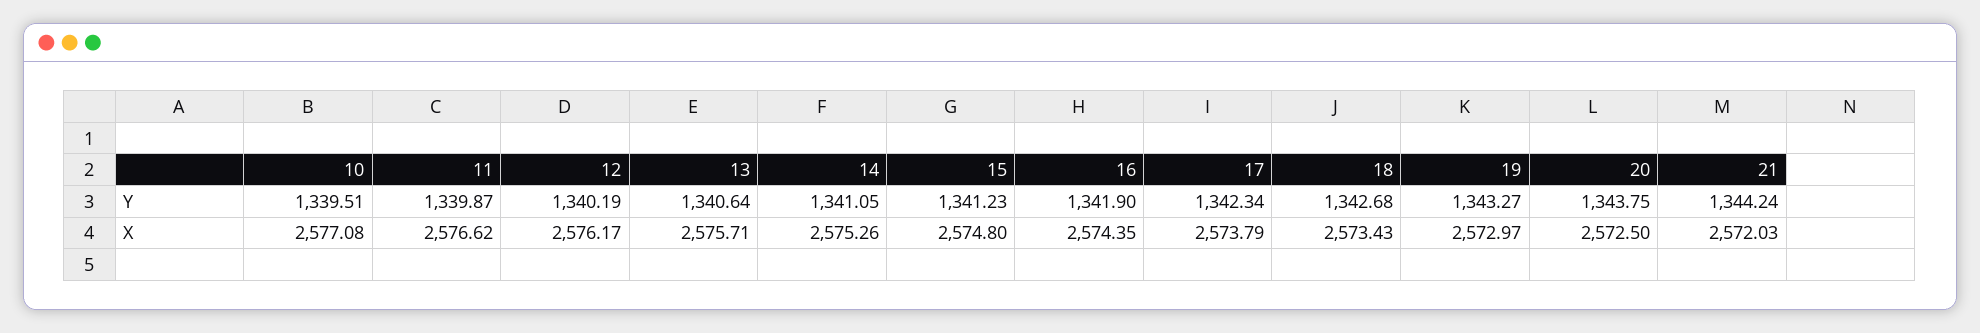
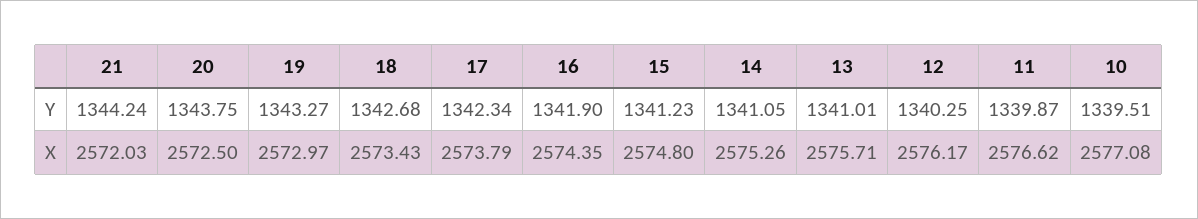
  {
    "10": {
      "Y": 1339.51,
      "X": 2577.08
    },
    "11": {
      "Y": 1339.87,
      "X": 2576.62
    },
    "12": {
-     "Y": 1340.19,
+     "Y": 1340.25,
      "X": 2576.17
    },
    "13": {
-     "Y": 1340.64,
+     "Y": 1341.01,
      "X": 2575.71
    },
    "14": {
      "Y": 1341.05,
      "X": 2575.26
    },
    "15": {
      "Y": 1341.23,
      "X": 2574.8
    },
    "16": {
      "Y": 1341.9,
      "X": 2574.35
    },
    "17": {
      "Y": 1342.34,
      "X": 2573.79
    },
    "18": {
      "Y": 1342.68,
      "X": 2573.43
    },
    "19": {
      "Y": 1343.27,
      "X": 2572.97
    },
    "20": {
      "Y": 1343.75,
      "X": 2572.5
    },
    "21": {
      "Y": 1344.24,
      "X": 2572.03
    }
  }

